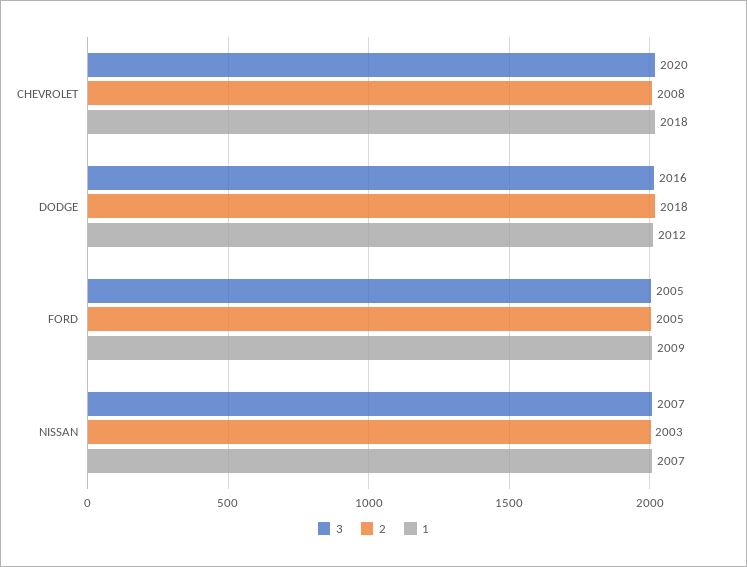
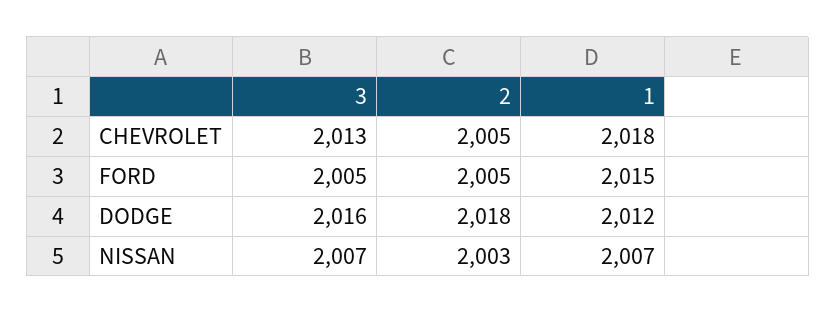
  {
    "3": {
-     "CHEVROLET": 2020,
+     "CHEVROLET": 2013,
      "DODGE": 2016,
      "FORD": 2005,
      "NISSAN": 2007
    },
    "2": {
-     "CHEVROLET": 2008,
+     "CHEVROLET": 2005,
      "DODGE": 2018,
      "FORD": 2005,
      "NISSAN": 2003
    },
    "1": {
      "CHEVROLET": 2018,
      "DODGE": 2012,
-     "FORD": 2009,
+     "FORD": 2015,
      "NISSAN": 2007
    }
  }

